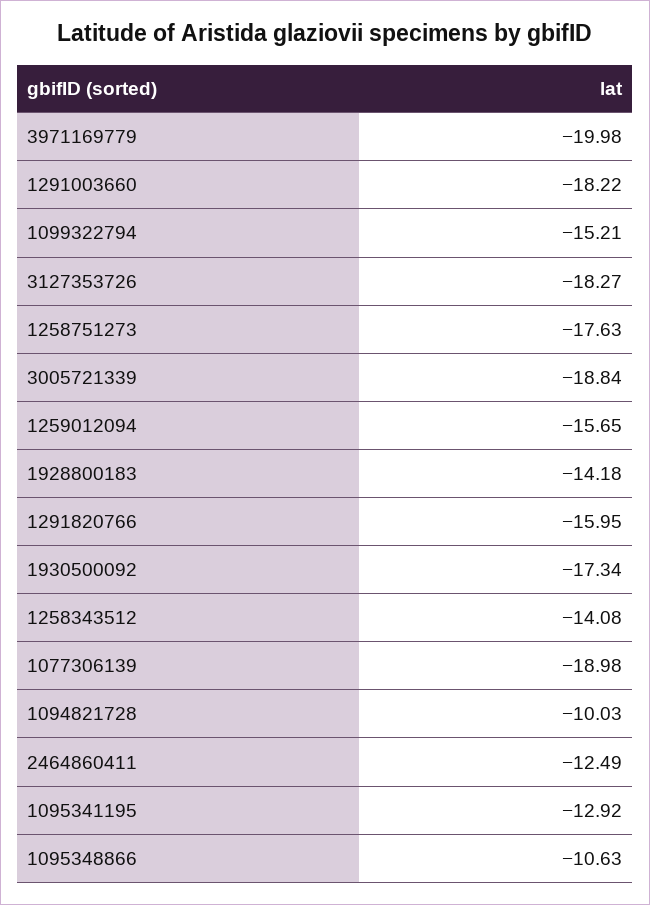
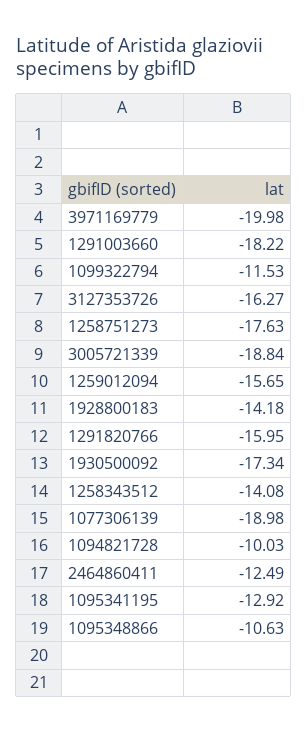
  {
    "3971169779": -19.98,
    "1291003660": -18.22,
-   "1099322794": -15.21,
+   "1099322794": -11.53,
-   "3127353726": -18.27,
+   "3127353726": -16.27,
    "1258751273": -17.63,
    "3005721339": -18.84,
    "1259012094": -15.65,
    "1928800183": -14.18,
    "1291820766": -15.95,
    "1930500092": -17.34,
    "1258343512": -14.08,
    "1077306139": -18.98,
    "1094821728": -10.03,
    "2464860411": -12.49,
    "1095341195": -12.92,
    "1095348866": -10.63
  }

